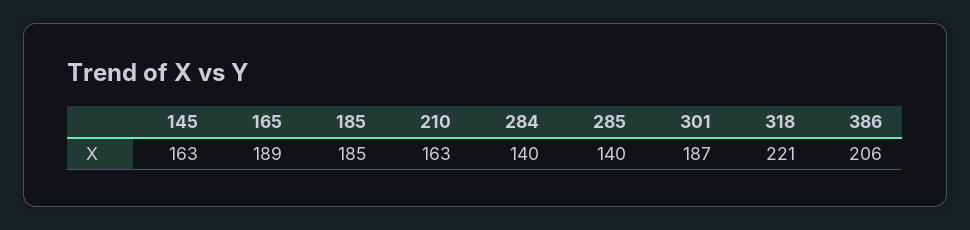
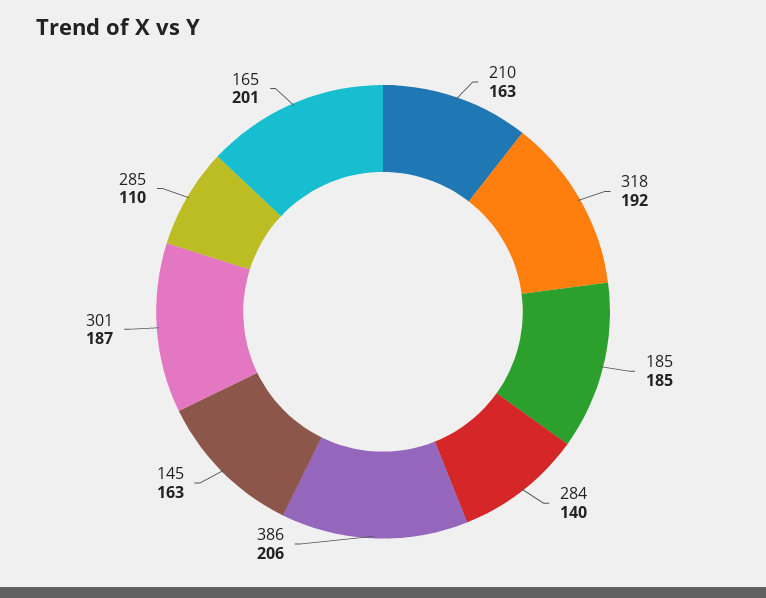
  {
    "145": 163,
-   "165": 189,
+   "165": 201,
    "185": 185,
    "210": 163,
    "284": 140,
-   "285": 140,
+   "285": 110,
    "301": 187,
-   "318": 221,
+   "318": 192,
    "386": 206
  }

